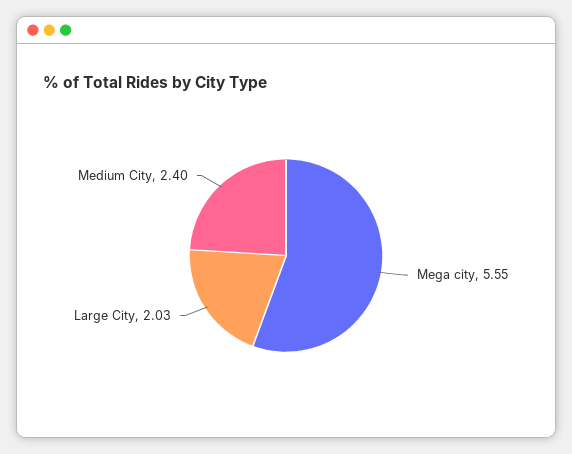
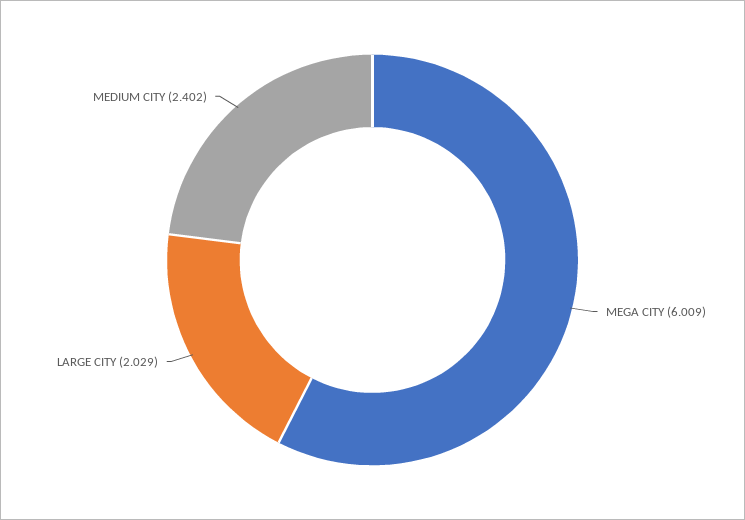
  {
-   "Mega city": 5.55,
+   "Mega city": 6.009,
    "Large City": 2.029,
    "Medium City": 2.402
  }

